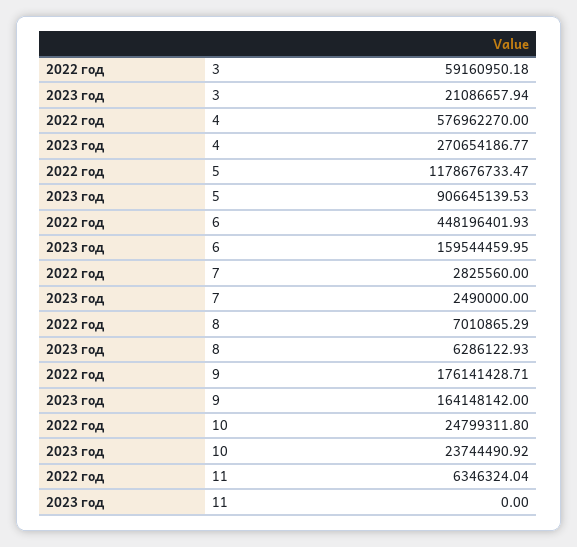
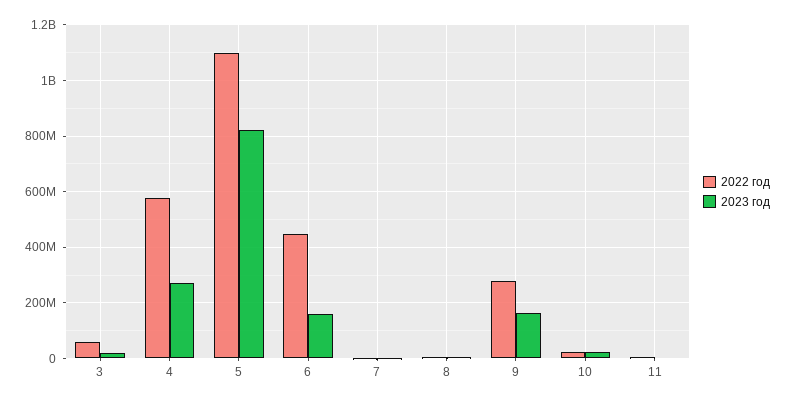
  {
    "2022 год": {
      "3": 59160950.18,
      "4": 576962270,
-     "5": 1178676733.47,
+     "5": 1100000000,
      "6": 448196401.93,
      "7": 2825560,
      "8": 7010865.29,
-     "9": 176141428.71,
+     "9": 275000000,
      "10": 24799311.8,
      "11": 6346324.04
    },
    "2023 год": {
      "3": 21086657.94,
      "4": 270654186.77,
-     "5": 906645139.53,
+     "5": 825000000,
      "6": 159544459.95,
      "7": 2490000,
      "8": 6286122.93,
      "9": 164148142,
      "10": 23744490.92,
      "11": 0
    }
  }

